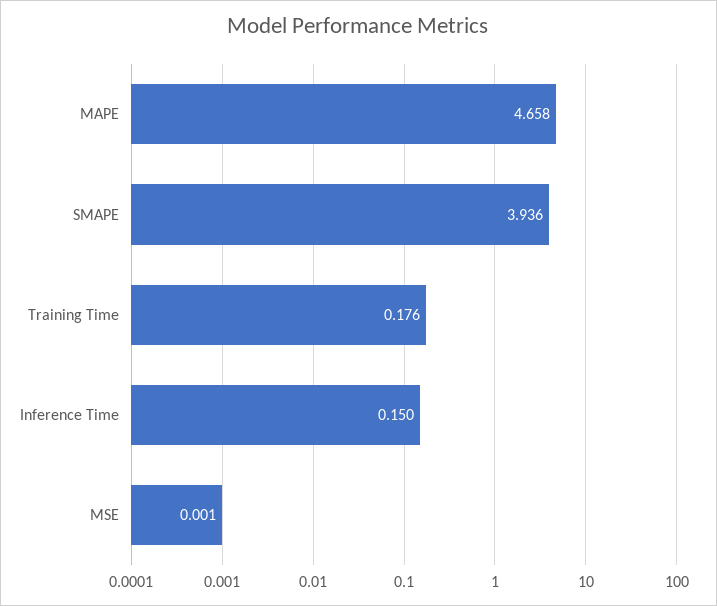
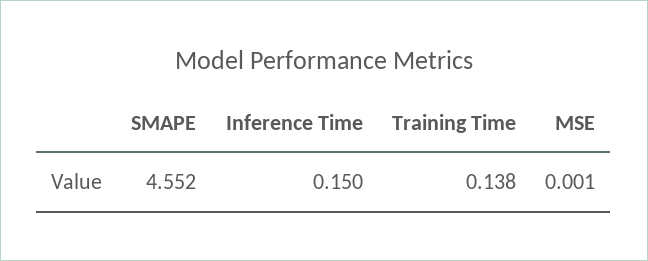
  {
-   "MAPE": 4.658,
-   "SMAPE": 3.936,
+   "SMAPE": 4.552,
-   "Training Time": 0.176,
+   "Training Time": 0.138,
    "Inference Time": 0.15,
    "MSE": 0.001
  }

